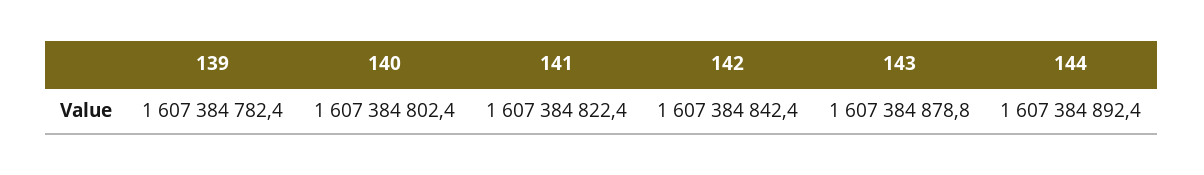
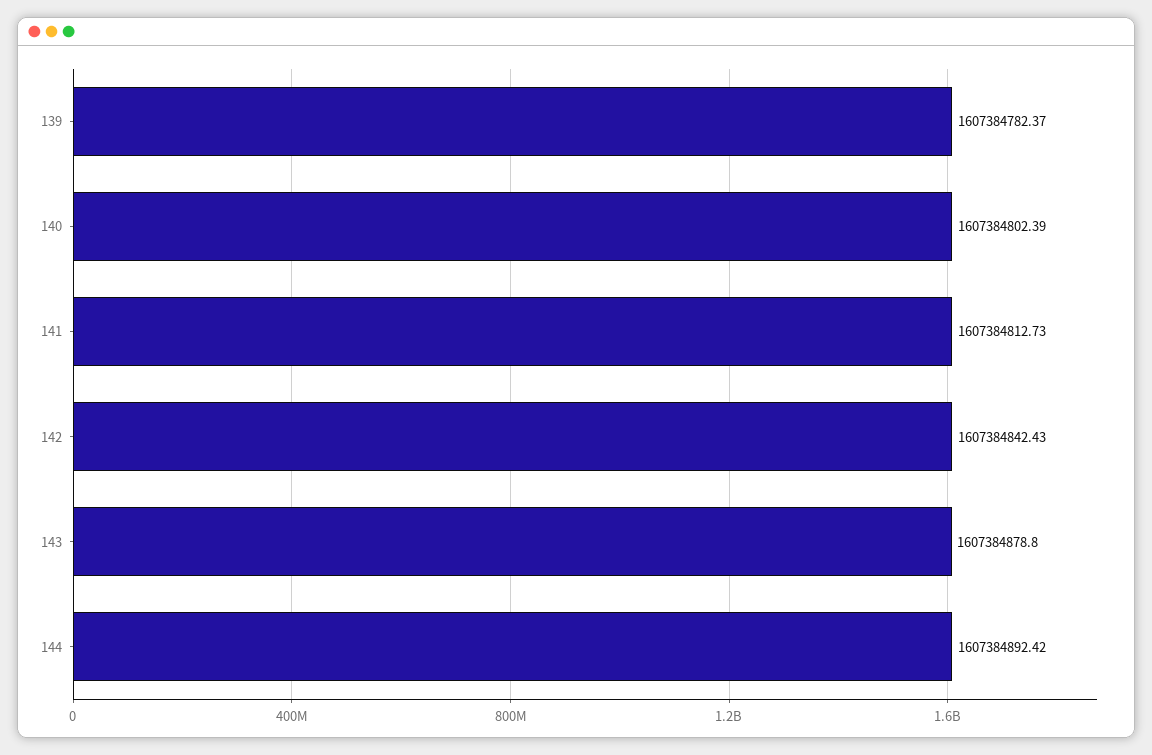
  {
    "139": 1607384782.37,
    "140": 1607384802.39,
-   "141": 1607384822.4,
+   "141": 1607384812.73,
    "142": 1607384842.43,
    "143": 1607384878.8,
    "144": 1607384892.42
  }

